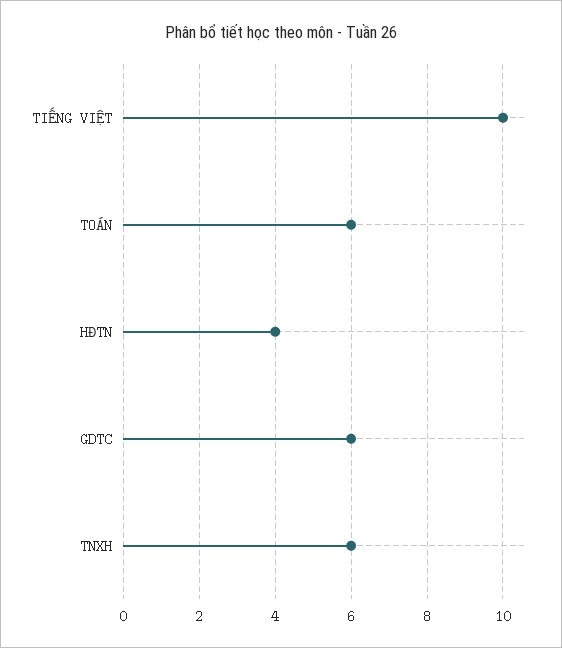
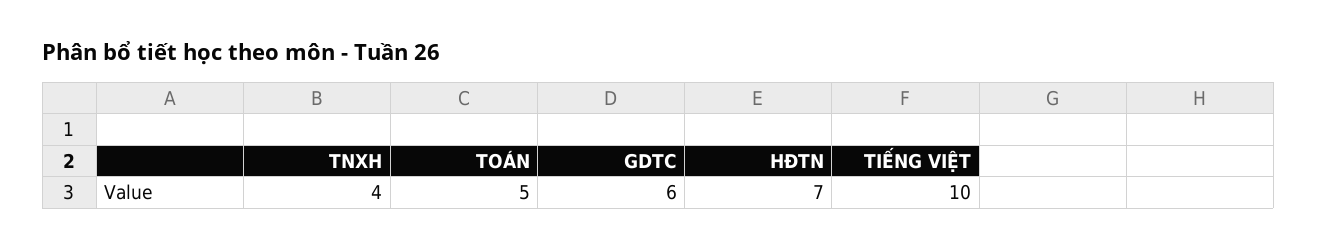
  {
    "TIẾNG VIỆT": 10,
-   "TOÁN": 6,
+   "TOÁN": 5,
-   "HĐTN": 4,
+   "HĐTN": 7,
    "GDTC": 6,
-   "TNXH": 6
+   "TNXH": 4
  }

